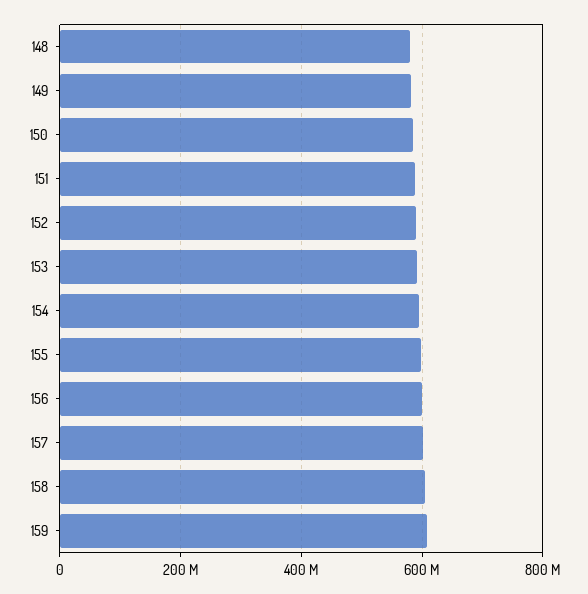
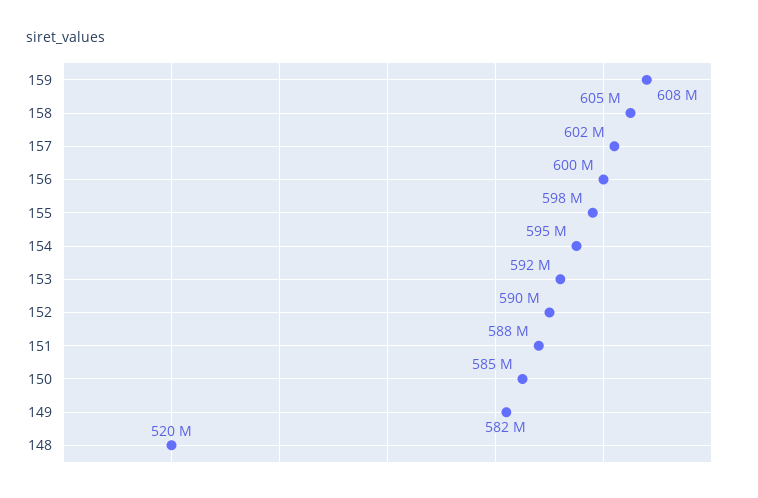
  {
-   "148": 580000000,
+   "148": 520000000,
    "149": 582000000,
    "150": 585000000,
    "151": 588000000,
    "152": 590000000,
    "153": 592000000,
    "154": 595000000,
    "155": 598000000,
    "156": 600000000,
    "157": 602000000,
    "158": 605000000,
    "159": 608000000
  }

